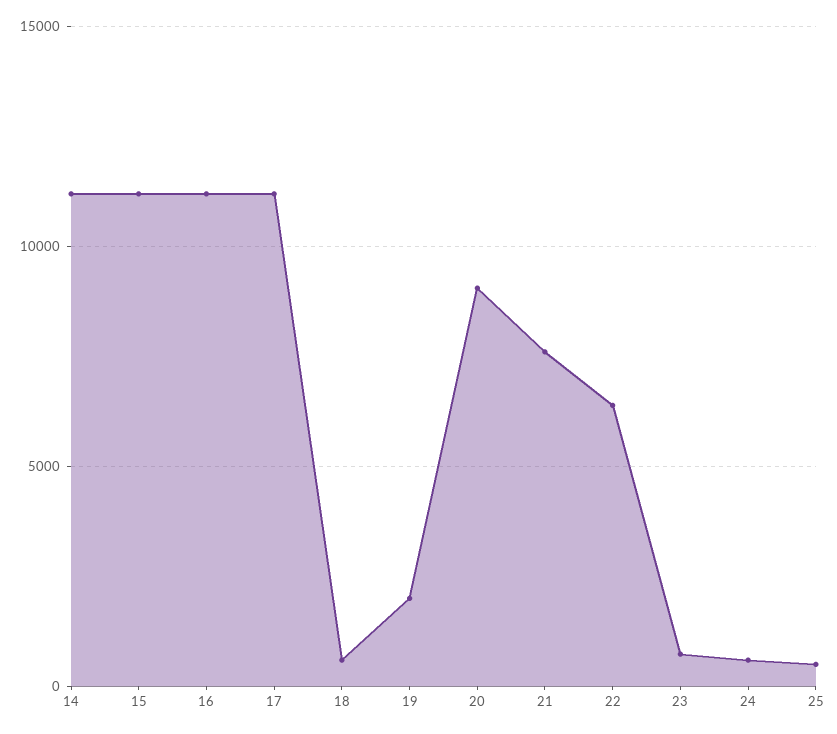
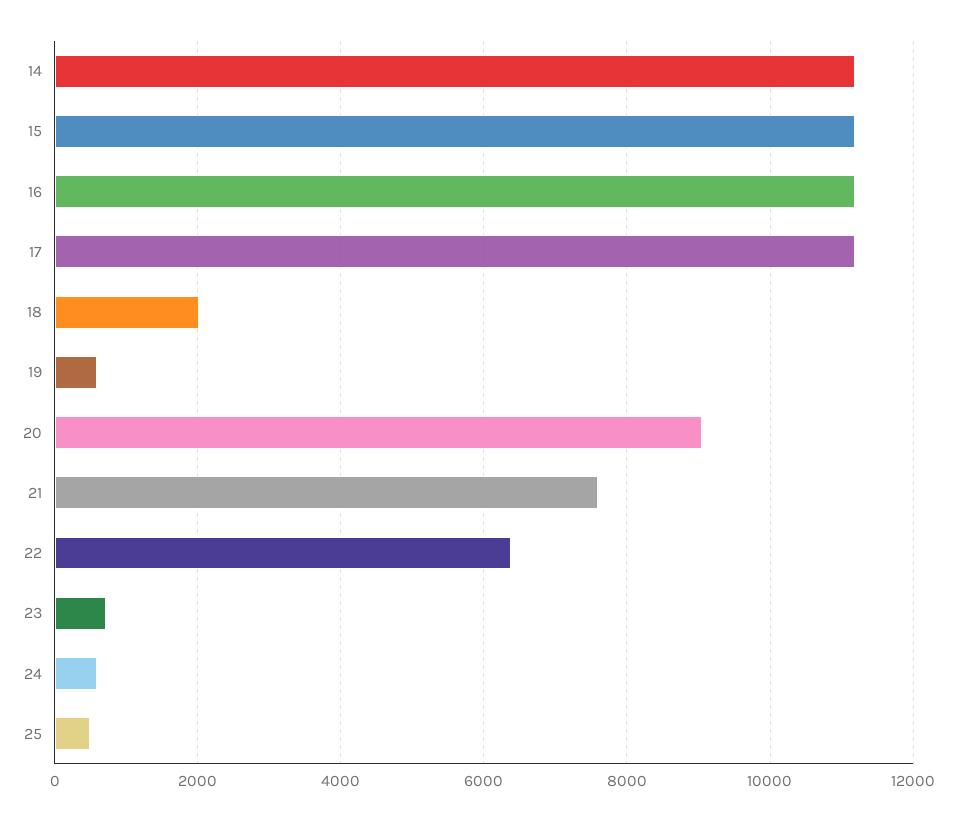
  {
    "14": 11200,
    "15": 11200,
    "16": 11200,
    "17": 11200,
-   "18": 500,
+   "18": 2000,
-   "19": 2000,
+   "19": 600,
    "20": 9000,
    "21": 7600,
    "22": 6400,
    "23": 800,
    "24": 600,
    "25": 400
  }

